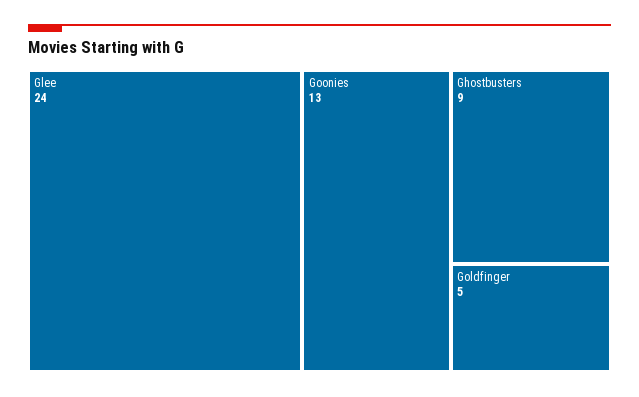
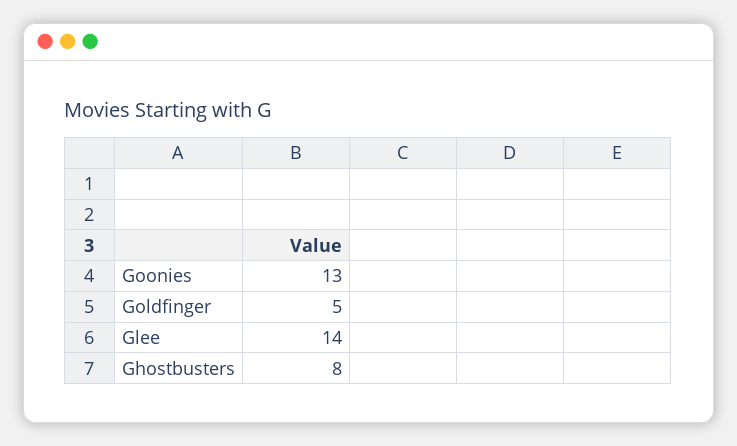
  {
-   "Glee": 24,
+   "Glee": 14,
    "Goonies": 13,
-   "Ghostbusters": 9,
+   "Ghostbusters": 8,
    "Goldfinger": 5
  }

